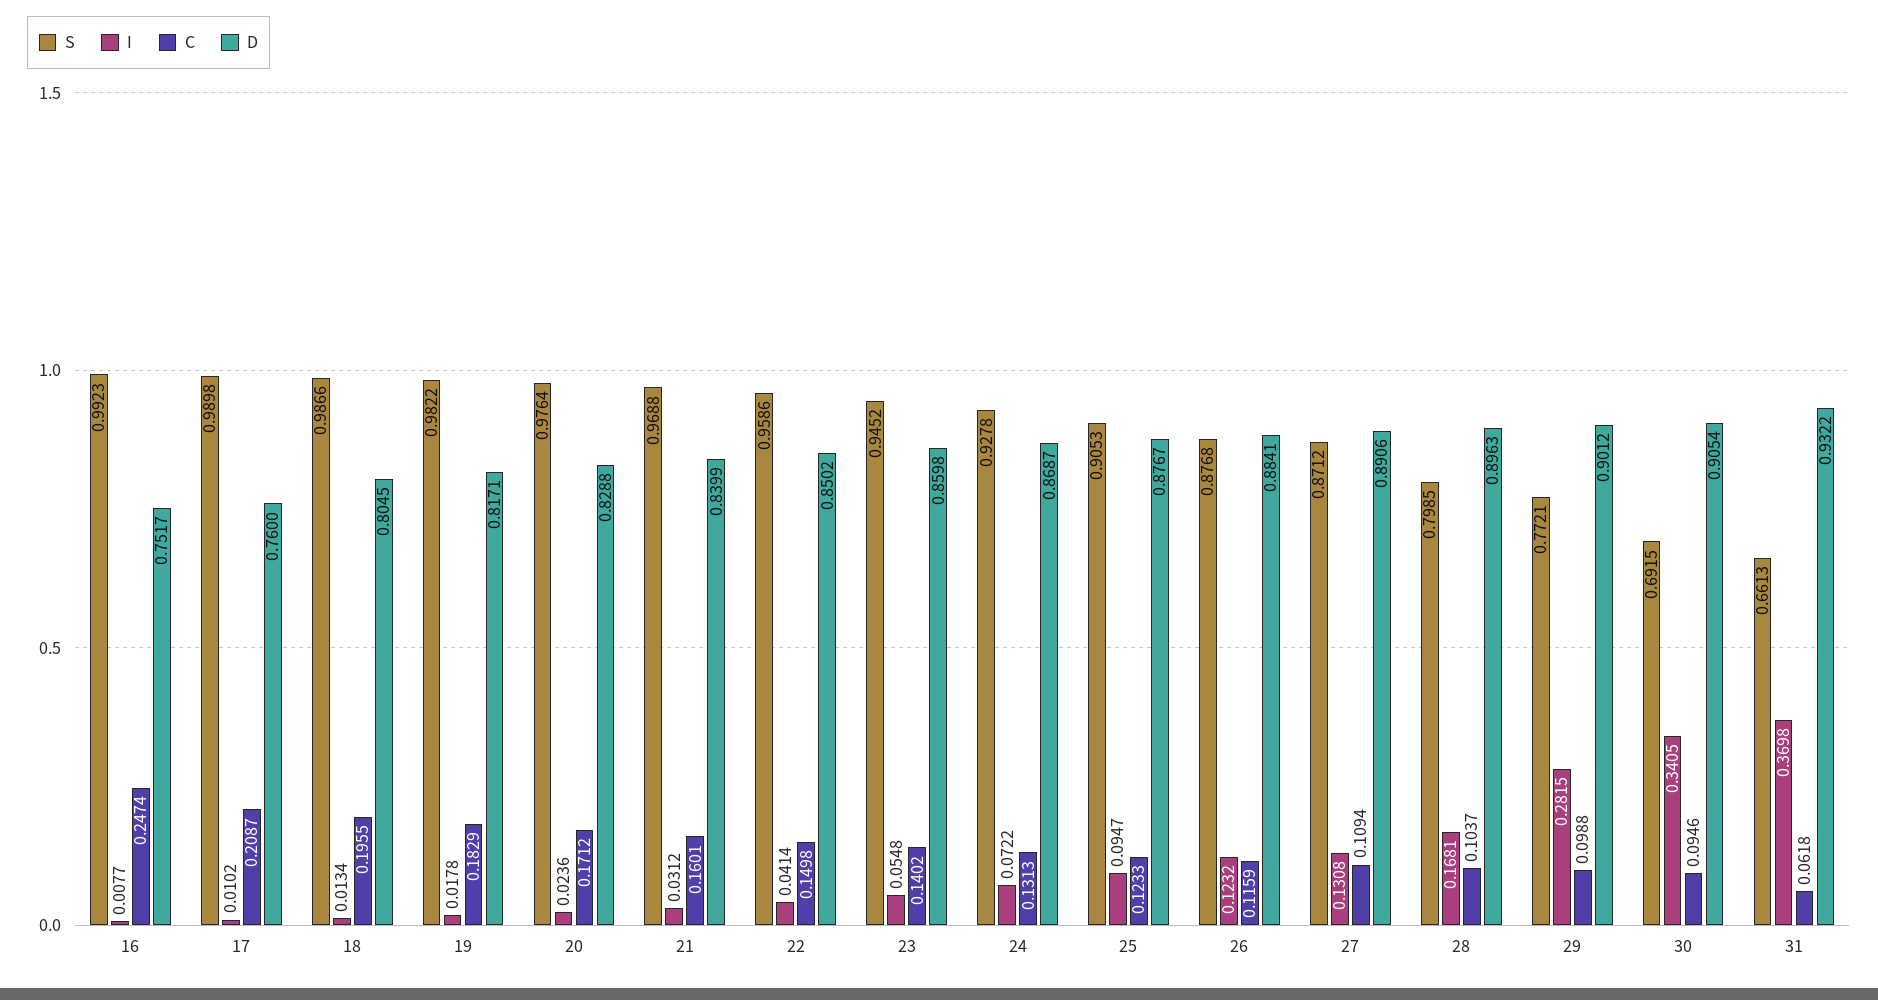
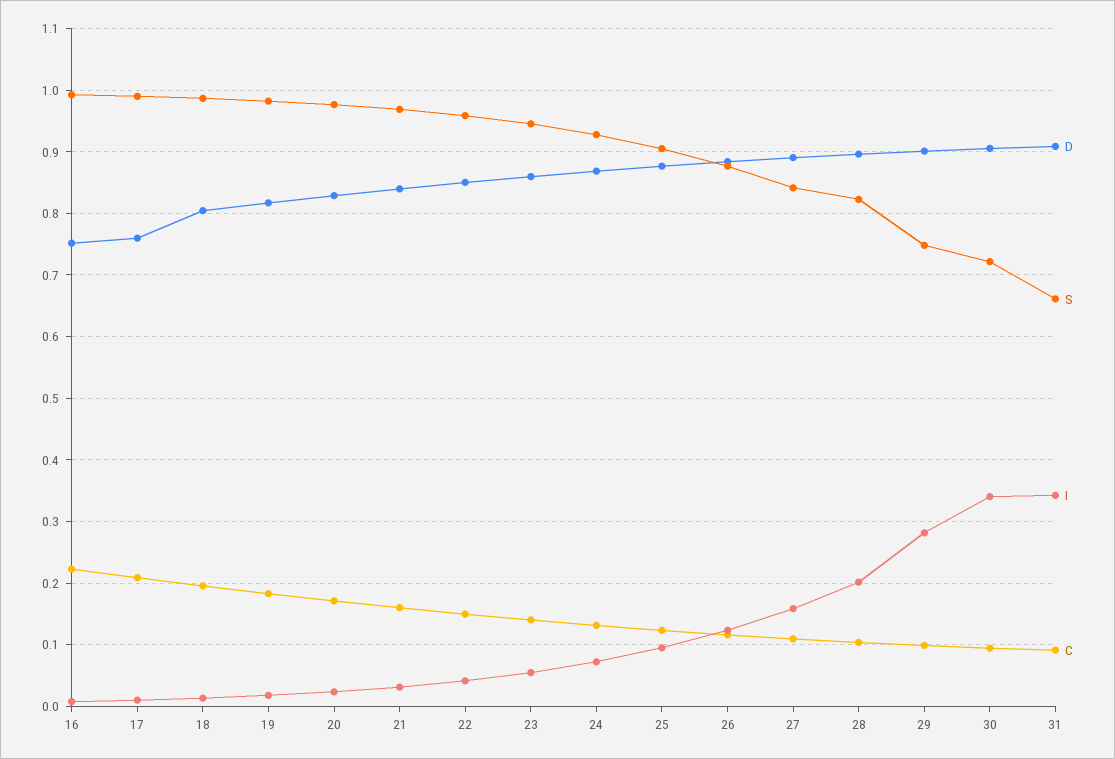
  {
    "S": {
      "16": 0.9923,
      "17": 0.9898,
      "18": 0.9866,
      "19": 0.9822,
      "20": 0.9764,
      "21": 0.9688,
      "22": 0.9586,
      "23": 0.9452,
      "24": 0.9278,
      "25": 0.9053,
      "26": 0.8768,
-     "27": 0.8712,
+     "27": 0.84,
-     "28": 0.7985,
+     "28": 0.82,
-     "29": 0.7721,
+     "29": 0.75,
-     "30": 0.6915,
+     "30": 0.72,
      "31": 0.6613
    },
    "I": {
      "16": 0.0077,
      "17": 0.0102,
      "18": 0.0134,
      "19": 0.0178,
      "20": 0.0236,
      "21": 0.0312,
      "22": 0.0414,
      "23": 0.0548,
      "24": 0.0722,
      "25": 0.0947,
      "26": 0.1232,
-     "27": 0.1308,
+     "27": 0.16,
-     "28": 0.1681,
+     "28": 0.2,
      "29": 0.2815,
      "30": 0.3405,
-     "31": 0.3698
+     "31": 0.34
    },
    "C": {
-     "16": 0.2474,
+     "16": 0.22,
      "17": 0.2087,
      "18": 0.1955,
      "19": 0.1829,
      "20": 0.1712,
      "21": 0.1601,
      "22": 0.1498,
      "23": 0.1402,
      "24": 0.1313,
      "25": 0.1233,
      "26": 0.1159,
      "27": 0.1094,
      "28": 0.1037,
      "29": 0.0988,
      "30": 0.0946,
-     "31": 0.0618
+     "31": 0.09
    },
    "D": {
      "16": 0.7517,
      "17": 0.76,
      "18": 0.8045,
      "19": 0.8171,
      "20": 0.8288,
      "21": 0.8399,
      "22": 0.8502,
      "23": 0.8598,
      "24": 0.8687,
      "25": 0.8767,
      "26": 0.8841,
      "27": 0.8906,
      "28": 0.8963,
      "29": 0.9012,
      "30": 0.9054,
-     "31": 0.9322
+     "31": 0.91
    }
  }

